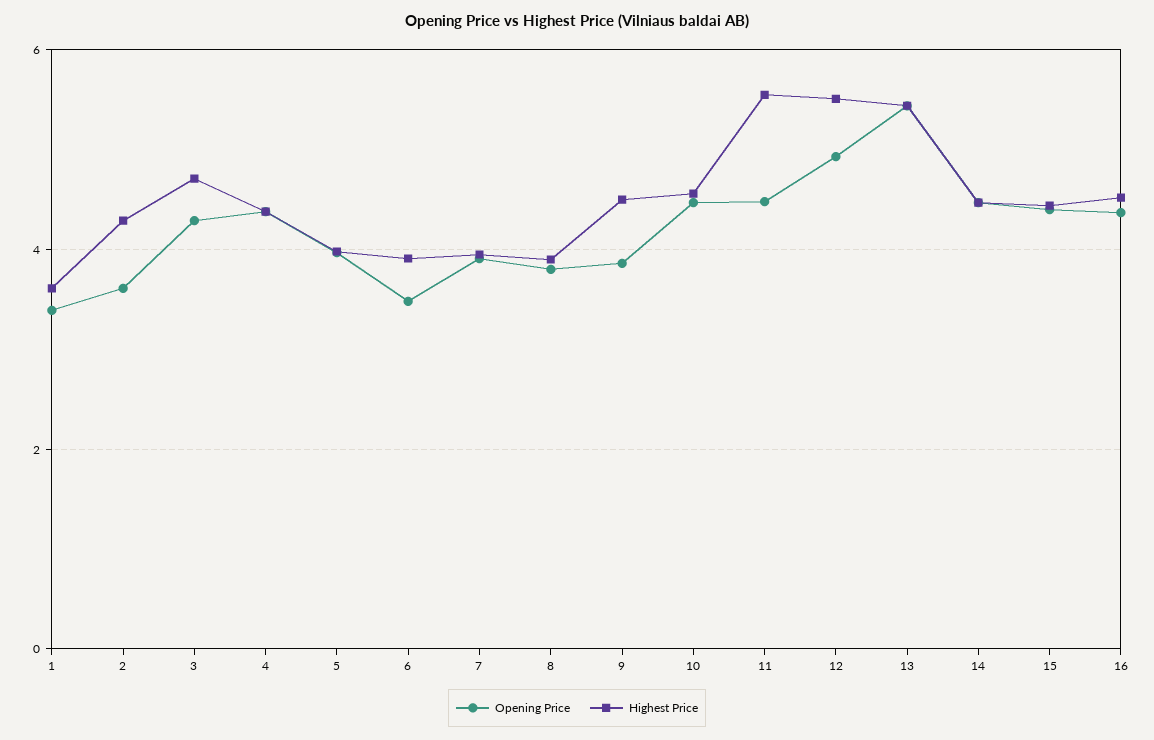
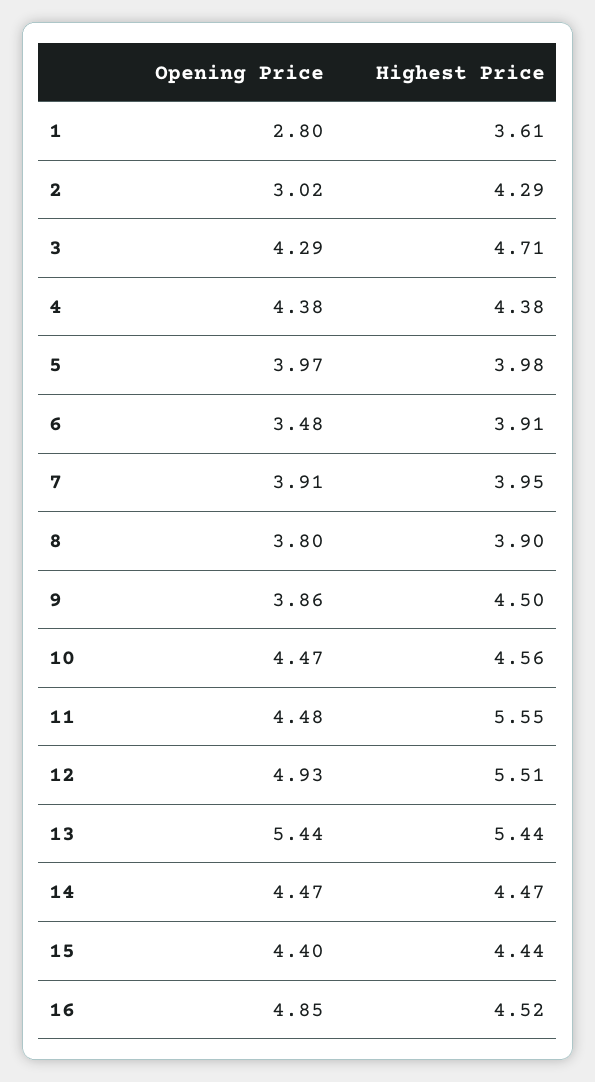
  {
    "Opening Price": {
-     "1": 3.4,
+     "1": 2.8,
-     "2": 3.6,
+     "2": 3.02,
      "3": 4.29,
      "4": 4.38,
      "5": 3.97,
      "6": 3.48,
      "7": 3.91,
      "8": 3.8,
      "9": 3.86,
      "10": 4.47,
      "11": 4.48,
      "12": 4.93,
      "13": 5.44,
      "14": 4.47,
      "15": 4.4,
-     "16": 4.4
+     "16": 4.85
    },
    "Highest Price": {
      "1": 3.61,
      "2": 4.29,
      "3": 4.71,
      "4": 4.38,
      "5": 3.98,
      "6": 3.91,
      "7": 3.95,
      "8": 3.9,
      "9": 4.5,
      "10": 4.56,
      "11": 5.55,
      "12": 5.51,
      "13": 5.44,
      "14": 4.47,
      "15": 4.44,
      "16": 4.52
    }
  }

